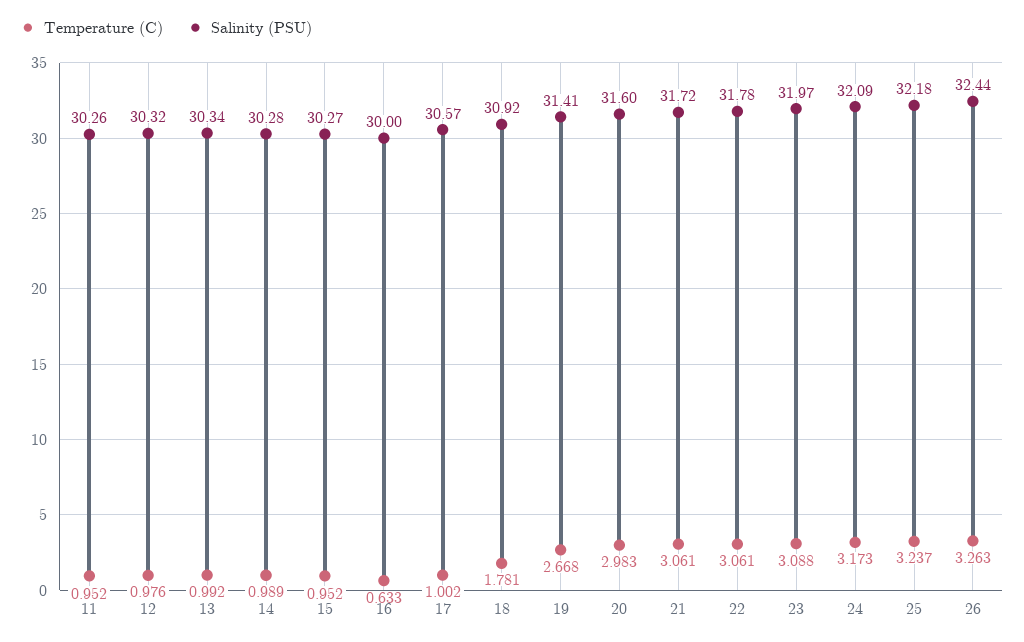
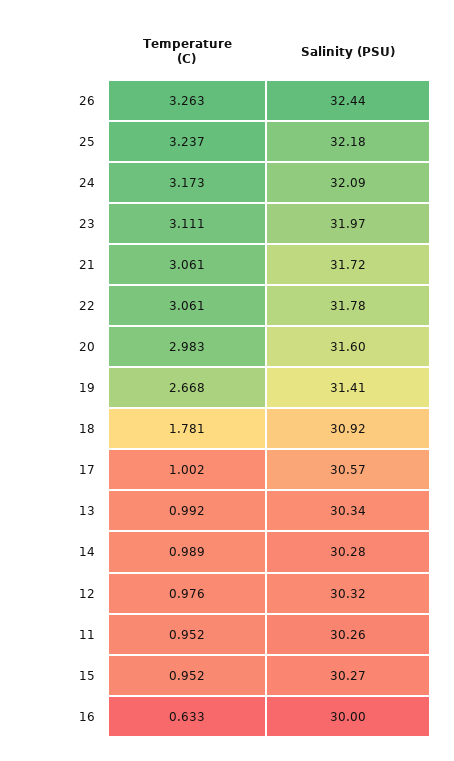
  {
    "Temperature (C)": {
      "11": 0.952,
      "12": 0.976,
      "13": 0.992,
      "14": 0.989,
      "15": 0.952,
      "16": 0.633,
      "17": 1.002,
      "18": 1.781,
      "19": 2.668,
      "20": 2.983,
      "21": 3.061,
      "22": 3.061,
-     "23": 3.088,
+     "23": 3.111,
      "24": 3.173,
      "25": 3.237,
      "26": 3.263
    },
    "Salinity (PSU)": {
      "11": 30.26,
      "12": 30.32,
      "13": 30.34,
      "14": 30.28,
      "15": 30.27,
      "16": 30,
      "17": 30.57,
      "18": 30.92,
      "19": 31.41,
      "20": 31.6,
      "21": 31.72,
      "22": 31.78,
      "23": 31.97,
      "24": 32.09,
      "25": 32.18,
      "26": 32.44
    }
  }

